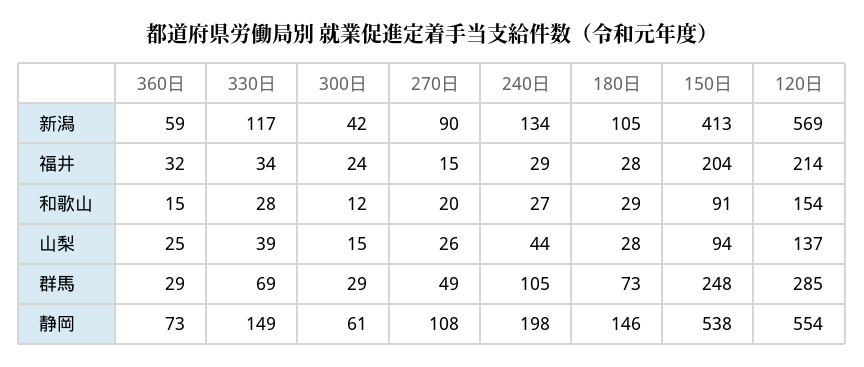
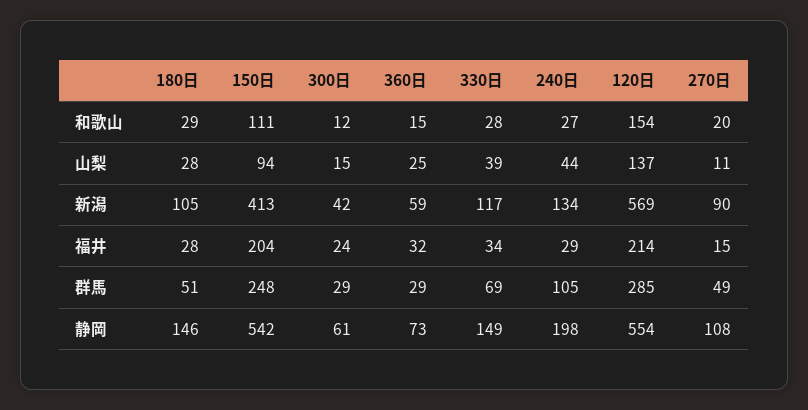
  {
    "360日": {
      "新潟": 59,
      "福井": 32,
      "和歌山": 15,
      "山梨": 25,
      "群馬": 29,
      "静岡": 73
    },
    "330日": {
      "新潟": 117,
      "福井": 34,
      "和歌山": 28,
      "山梨": 39,
      "群馬": 69,
      "静岡": 149
    },
    "300日": {
      "新潟": 42,
      "福井": 24,
      "和歌山": 12,
      "山梨": 15,
      "群馬": 29,
      "静岡": 61
    },
    "270日": {
      "新潟": 90,
      "福井": 15,
      "和歌山": 20,
-     "山梨": 26,
+     "山梨": 11,
      "群馬": 49,
      "静岡": 108
    },
    "240日": {
      "新潟": 134,
      "福井": 29,
      "和歌山": 27,
      "山梨": 44,
      "群馬": 105,
      "静岡": 198
    },
    "180日": {
      "新潟": 105,
      "福井": 28,
      "和歌山": 29,
      "山梨": 28,
-     "群馬": 73,
+     "群馬": 51,
      "静岡": 146
    },
    "150日": {
      "新潟": 413,
      "福井": 204,
-     "和歌山": 91,
+     "和歌山": 111,
      "山梨": 94,
      "群馬": 248,
-     "静岡": 538
+     "静岡": 542
    },
    "120日": {
      "新潟": 569,
      "福井": 214,
      "和歌山": 154,
      "山梨": 137,
      "群馬": 285,
      "静岡": 554
    }
  }

